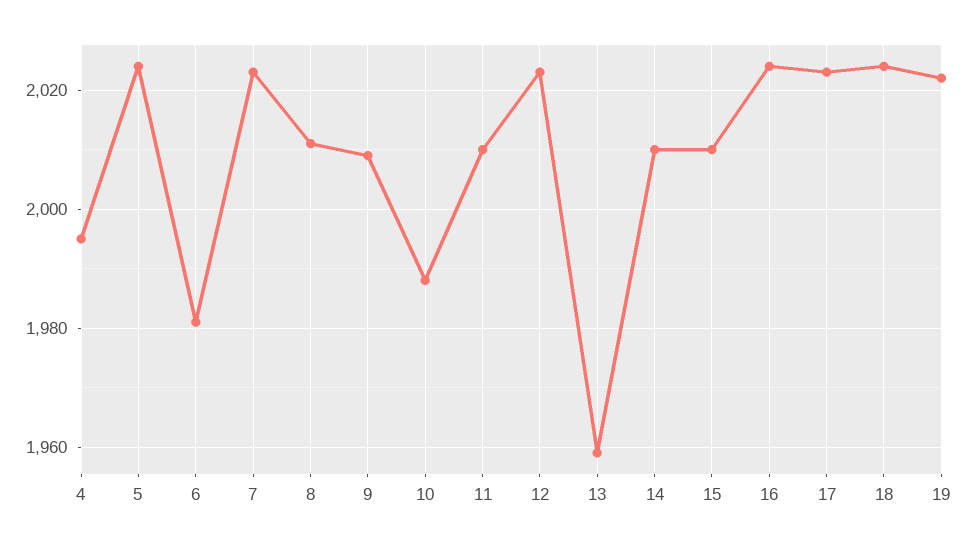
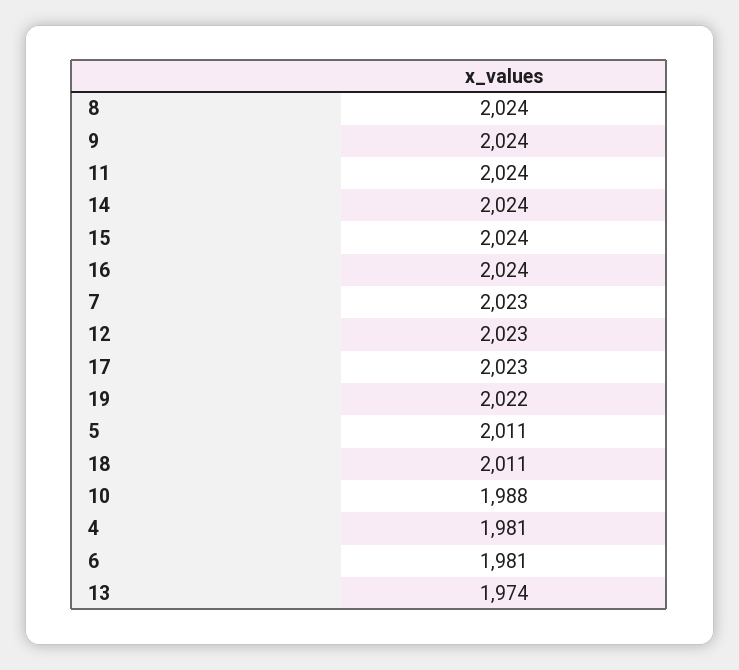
  {
-   "4": 1995,
+   "4": 1981,
-   "5": 2025,
+   "5": 2011,
    "6": 1981,
    "7": 2023,
-   "8": 2010,
+   "8": 2024,
-   "9": 2010,
+   "9": 2024,
    "10": 1988,
-   "11": 2010,
+   "11": 2024,
    "12": 2023,
-   "13": 1960,
+   "13": 1974,
-   "14": 2010,
+   "14": 2024,
-   "15": 2010,
+   "15": 2024,
    "16": 2024,
    "17": 2023,
-   "18": 2025,
+   "18": 2011,
    "19": 2022
  }

